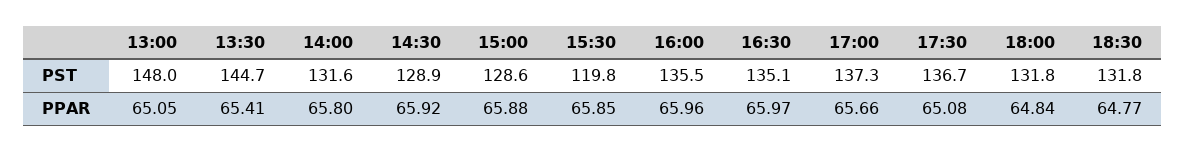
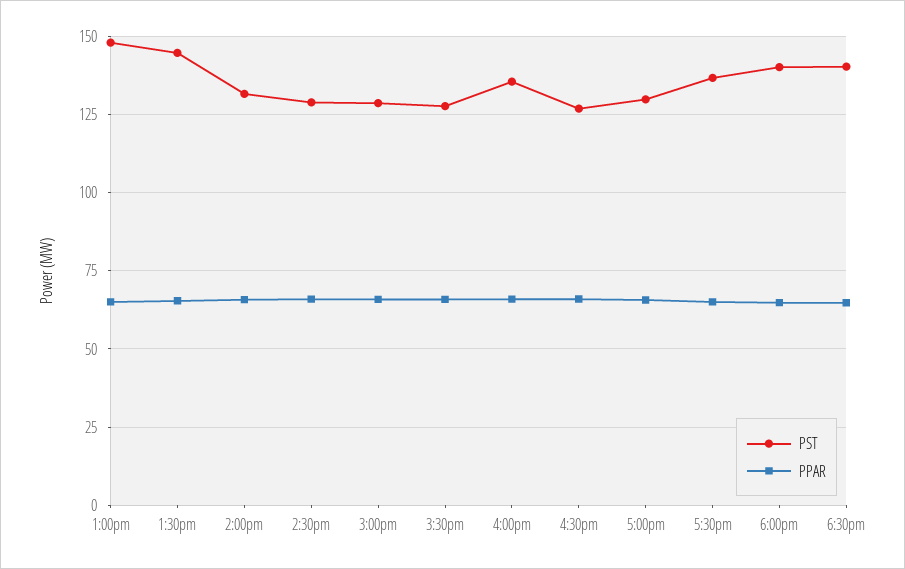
  {
    "PST": {
      "13:00": 148,
      "13:30": 144.7,
      "14:00": 131.6,
      "14:30": 128.9,
      "15:00": 128.6,
-     "15:30": 119.8,
+     "15:30": 127.5,
      "16:00": 135.5,
-     "16:30": 135.1,
+     "16:30": 127.5,
-     "17:00": 137.3,
+     "17:00": 130,
      "17:30": 136.7,
-     "18:00": 131.8,
+     "18:00": 140,
-     "18:30": 131.8
+     "18:30": 140
    },
    "PPAR": {
      "13:00": 65.05,
      "13:30": 65.41,
      "14:00": 65.8,
      "14:30": 65.92,
      "15:00": 65.88,
      "15:30": 65.85,
      "16:00": 65.96,
      "16:30": 65.97,
      "17:00": 65.66,
      "17:30": 65.08,
      "18:00": 64.84,
      "18:30": 64.77
    }
  }

